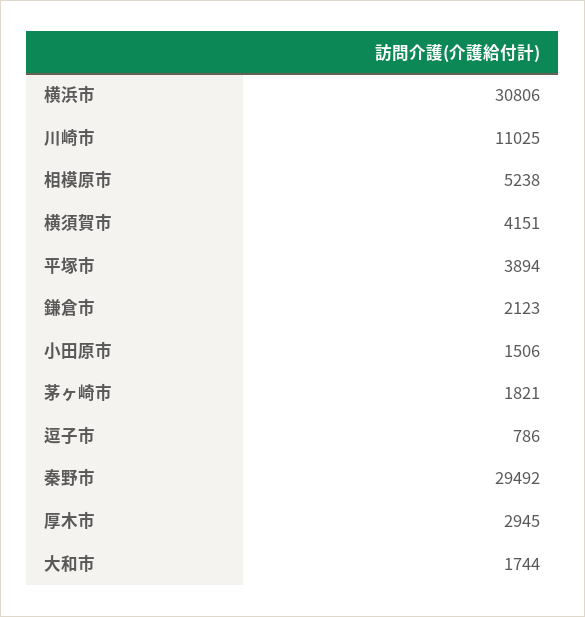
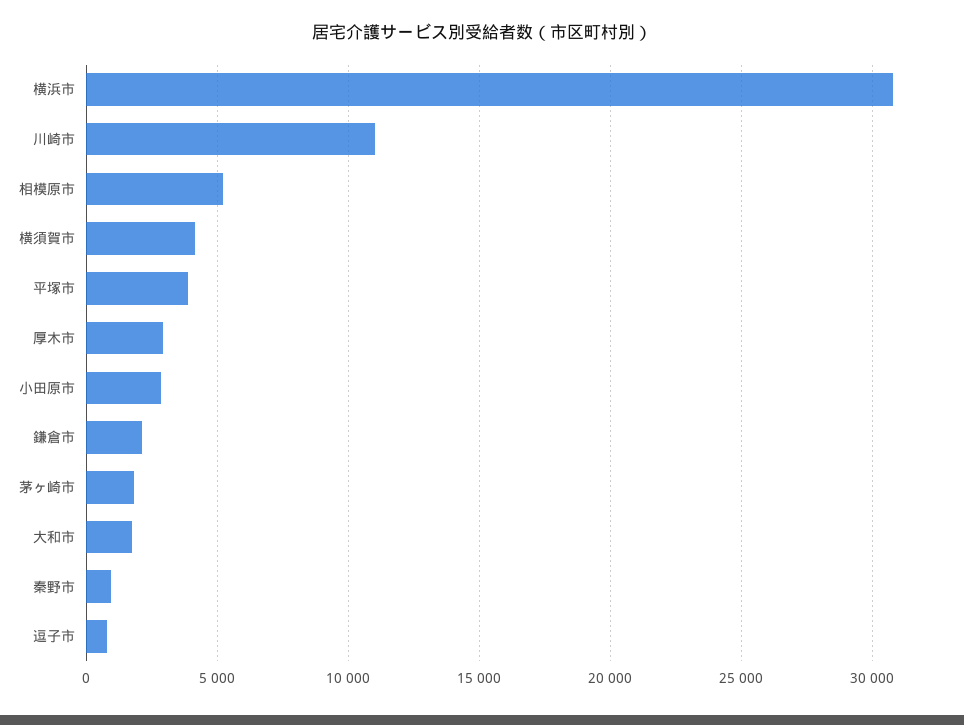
  {
    "横浜市": 30806,
    "川崎市": 11025,
    "相模原市": 5238,
    "横須賀市": 4151,
    "平塚市": 3894,
    "鎌倉市": 2123,
-   "小田原市": 1506,
+   "小田原市": 3000,
    "茅ヶ崎市": 1821,
    "逗子市": 786,
-   "秦野市": 29492,
+   "秦野市": 1000,
    "厚木市": 2945,
    "大和市": 1744
  }

